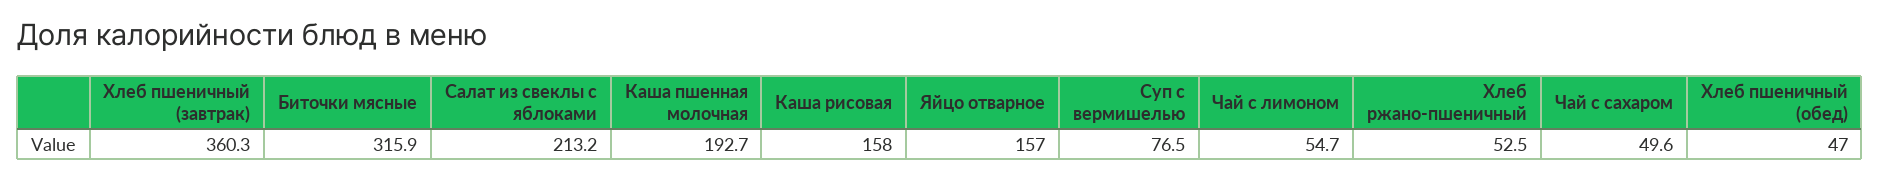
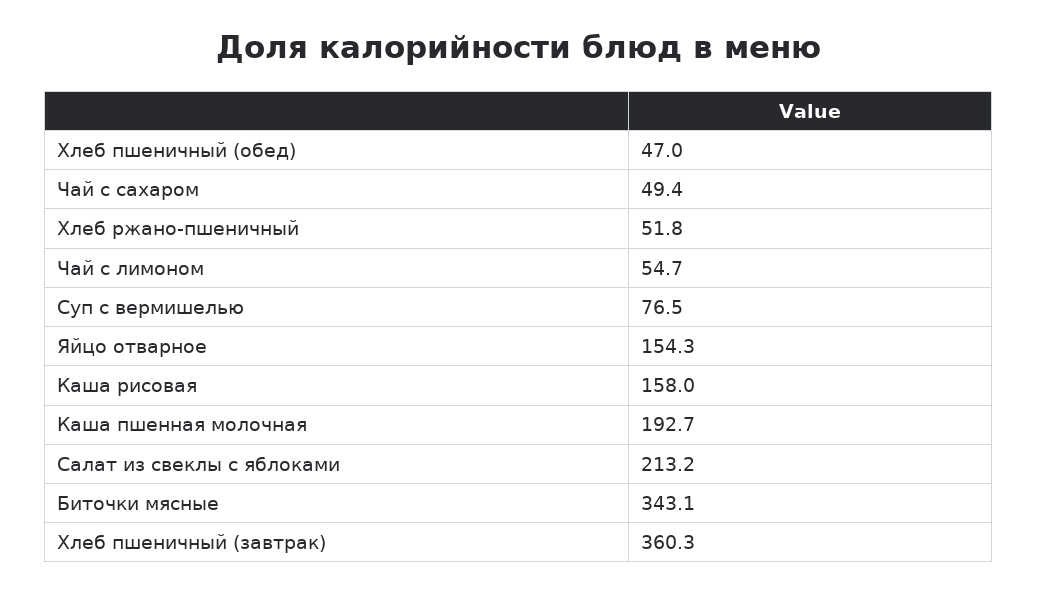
  {
    "Хлеб пшеничный (завтрак)": 360.3,
-   "Биточки мясные": 315.9,
+   "Биточки мясные": 343.1,
    "Салат из свеклы с яблоками": 213.2,
    "Каша пшенная молочная": 192.7,
    "Каша рисовая": 158,
-   "Яйцо отварное": 157,
+   "Яйцо отварное": 154.3,
    "Суп с вермишелью": 76.5,
    "Чай с лимоном": 54.7,
-   "Хлеб ржано-пшеничный": 52.5,
+   "Хлеб ржано-пшеничный": 51.8,
-   "Чай с сахаром": 49.6,
+   "Чай с сахаром": 49.4,
    "Хлеб пшеничный (обед)": 47
  }

